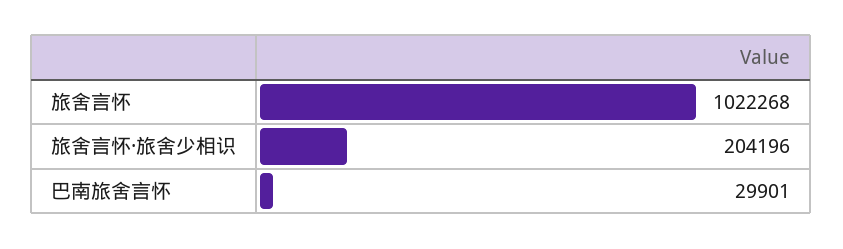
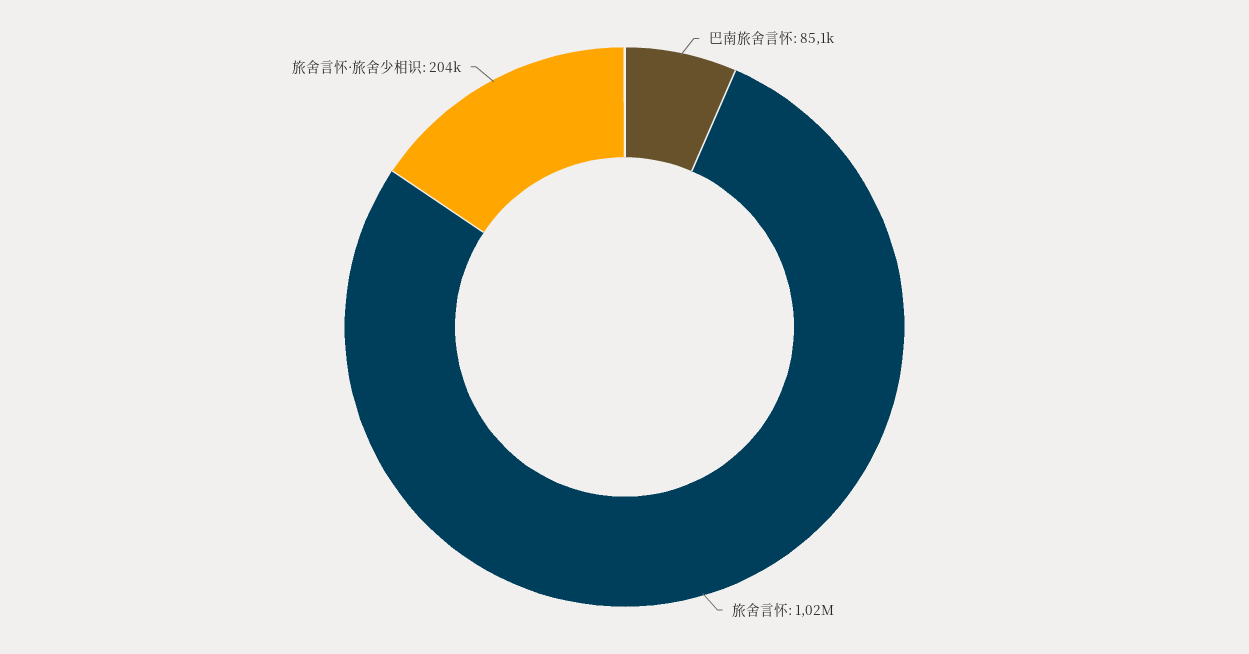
  {
    "旅舍言怀": 1022268,
    "旅舍言怀·旅舍少相识": 204196,
-   "巴南旅舍言怀": 29901
+   "巴南旅舍言怀": 85100
  }

